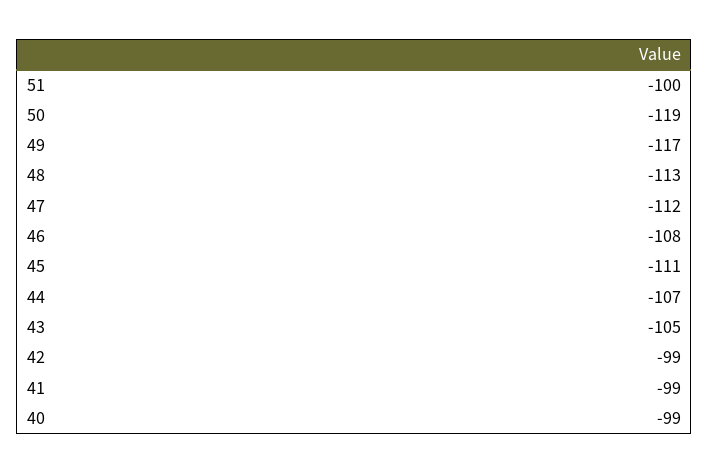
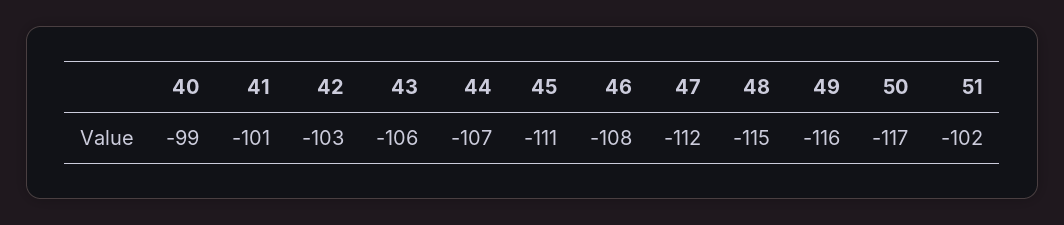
  {
-   "51": -100,
+   "51": -102,
-   "50": -119,
+   "50": -117,
-   "49": -117,
+   "49": -116,
-   "48": -113,
+   "48": -115,
    "47": -112,
    "46": -108,
    "45": -111,
    "44": -107,
-   "43": -105,
+   "43": -106,
-   "42": -99,
+   "42": -103,
-   "41": -99,
+   "41": -101,
    "40": -99
  }

